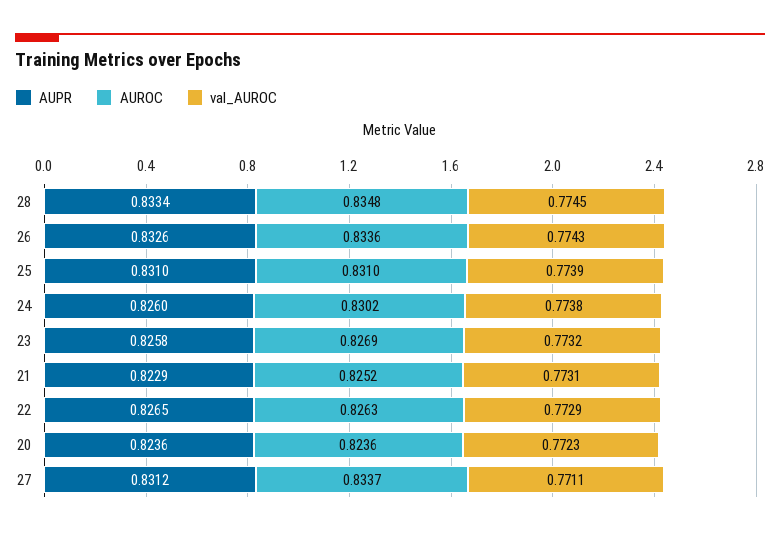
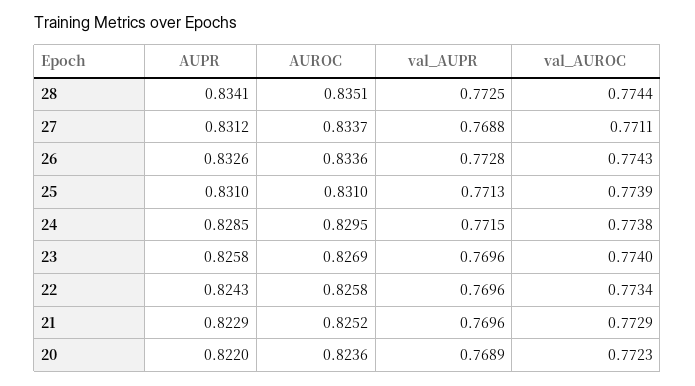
  {
    "AUPR": {
-     "28": 0.8334,
+     "28": 0.8341,
      "26": 0.8326,
      "25": 0.831,
-     "24": 0.826,
+     "24": 0.8285,
      "23": 0.8258,
      "21": 0.8229,
-     "22": 0.8265,
+     "22": 0.8243,
-     "20": 0.8236,
+     "20": 0.822,
      "27": 0.8312
    },
    "AUROC": {
-     "28": 0.8348,
+     "28": 0.8351,
      "26": 0.8336,
      "25": 0.831,
-     "24": 0.8302,
+     "24": 0.8295,
      "23": 0.8269,
      "21": 0.8252,
-     "22": 0.8263,
+     "22": 0.8258,
      "20": 0.8236,
      "27": 0.8337
    },
    "val_AUROC": {
-     "28": 0.7745,
+     "28": 0.7744,
      "26": 0.7743,
      "25": 0.7739,
      "24": 0.7738,
-     "23": 0.7732,
+     "23": 0.774,
-     "21": 0.7731,
+     "21": 0.7729,
-     "22": 0.7729,
+     "22": 0.7734,
      "20": 0.7723,
      "27": 0.7711
-   }
+   },
+   "val_AUPR": {
+     "28": 0.7725,
+     "27": 0.7688,
+     "26": 0.7728,
+     "25": 0.7713,
+     "24": 0.7715,
+     "23": 0.7696,
+     "22": 0.7696,
+     "21": 0.7696,
+     "20": 0.7689
+   }
  }

